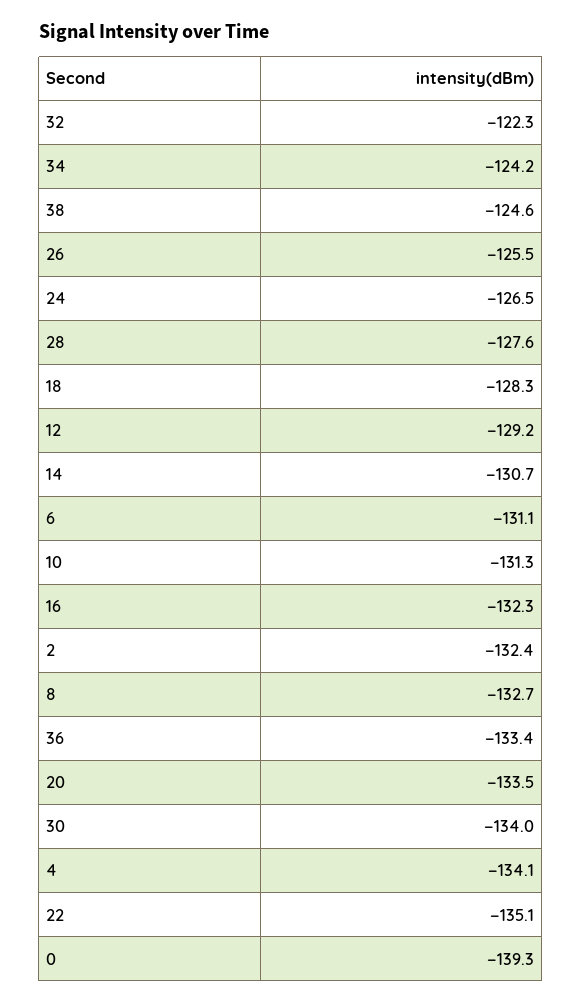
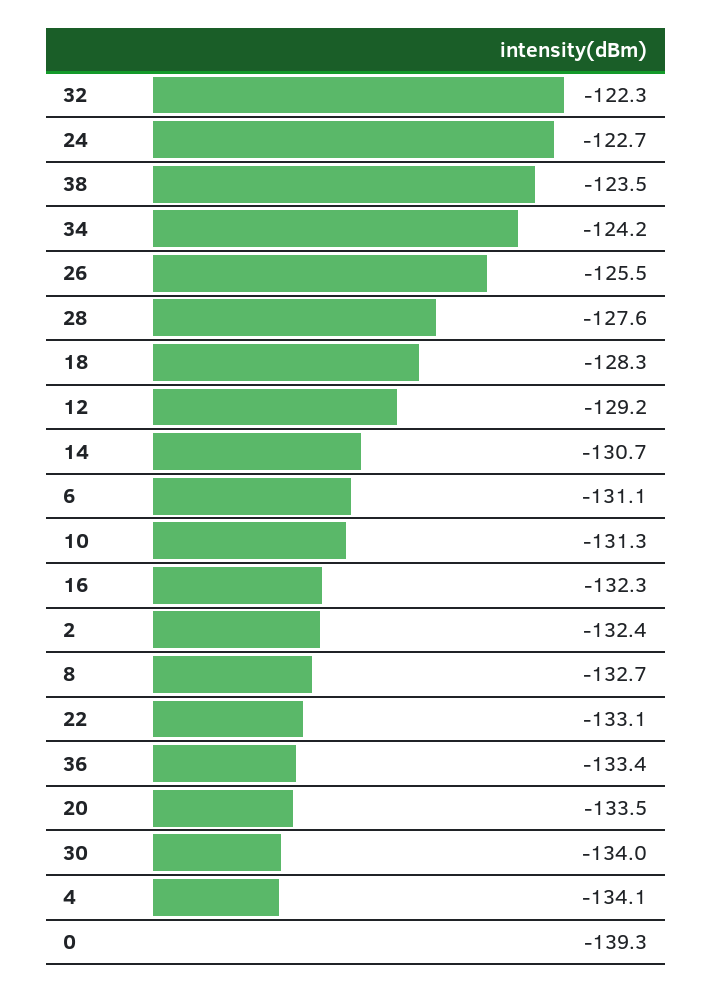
  {
    "32": -122.3,
    "34": -124.2,
-   "38": -124.6,
+   "38": -123.5,
    "26": -125.5,
-   "24": -126.5,
+   "24": -122.7,
    "28": -127.6,
    "18": -128.3,
    "12": -129.2,
    "14": -130.7,
    "6": -131.1,
    "10": -131.3,
    "16": -132.3,
    "2": -132.4,
    "8": -132.7,
    "36": -133.4,
    "20": -133.5,
    "30": -134,
    "4": -134.1,
-   "22": -135.1,
+   "22": -133.1,
    "0": -139.3
  }

